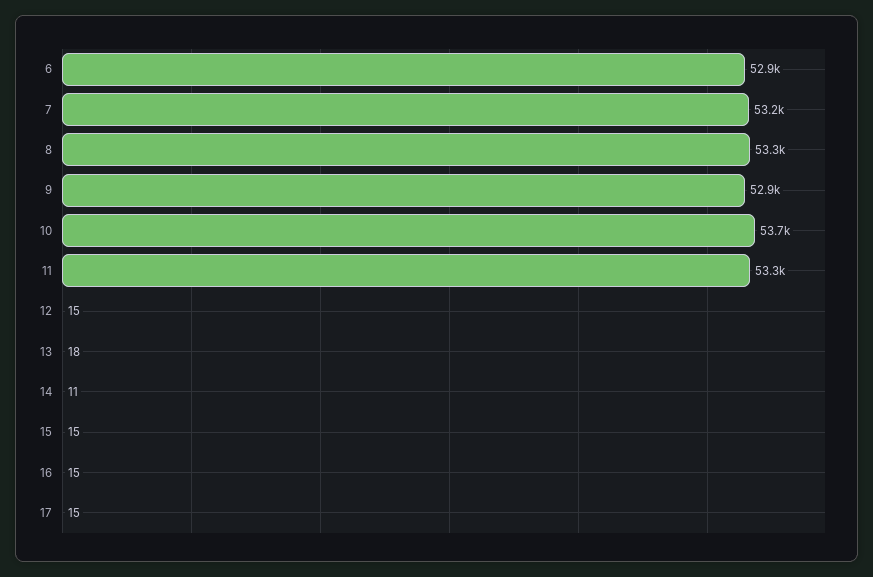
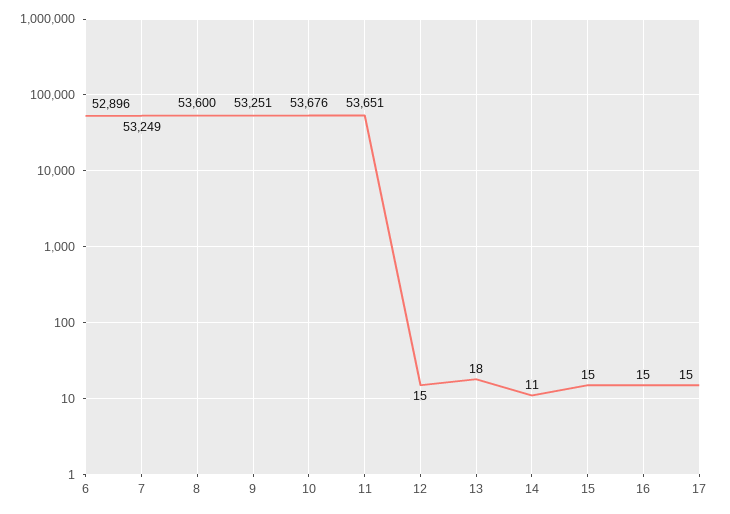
  {
    "6": 52896,
    "7": 53249,
-   "8": 53300,
+   "8": 53600,
-   "9": 52900,
+   "9": 53251,
    "10": 53676,
-   "11": 53300,
+   "11": 53651,
    "12": 15,
    "13": 18,
    "14": 11,
    "15": 15,
    "16": 15,
    "17": 15
  }

